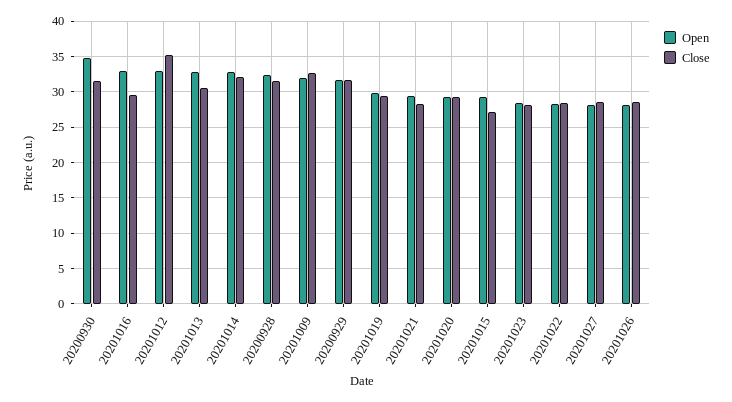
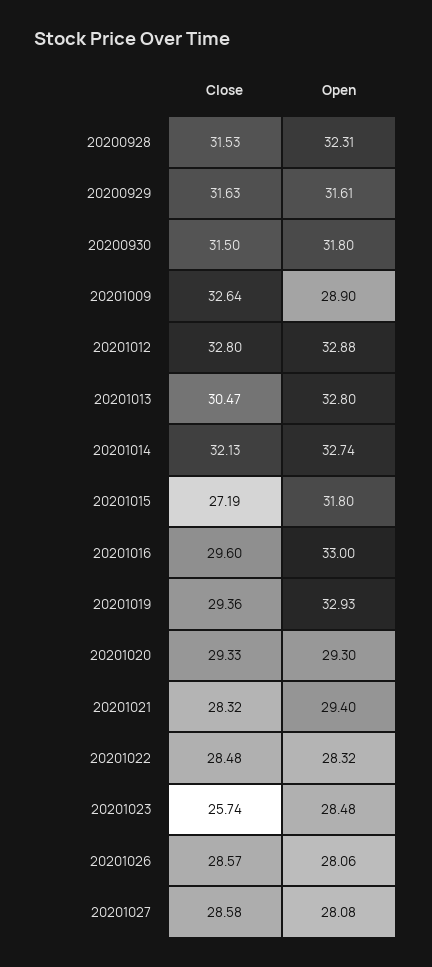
  {
    "Open": {
-     "20200930": 35,
+     "20200930": 31.8,
      "20201016": 33,
      "20201012": 32.88,
      "20201013": 32.8,
      "20201014": 32.74,
      "20200928": 32.31,
-     "20201009": 32,
+     "20201009": 28.9,
      "20200929": 31.61,
-     "20201019": 30,
+     "20201019": 32.93,
      "20201021": 29.4,
      "20201020": 29.3,
-     "20201015": 29,
+     "20201015": 31.8,
      "20201023": 28.48,
      "20201022": 28.32,
      "20201027": 28.08,
      "20201026": 28.06
    },
    "Close": {
      "20200930": 31.5,
      "20201016": 29.6,
-     "20201012": 35,
+     "20201012": 32.8,
      "20201013": 30.47,
      "20201014": 32.13,
      "20200928": 31.53,
      "20201009": 32.64,
      "20200929": 31.63,
      "20201019": 29.36,
      "20201021": 28.32,
      "20201020": 29.33,
      "20201015": 27.19,
-     "20201023": 28,
+     "20201023": 25.74,
      "20201022": 28.48,
      "20201027": 28.58,
      "20201026": 28.57
    }
  }

